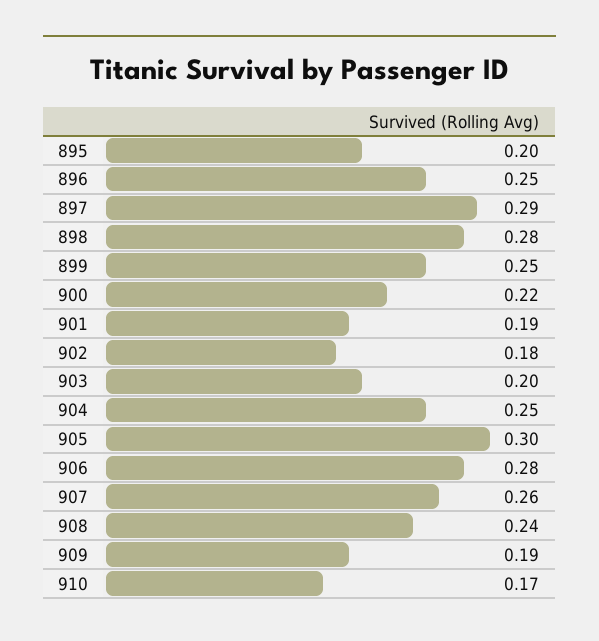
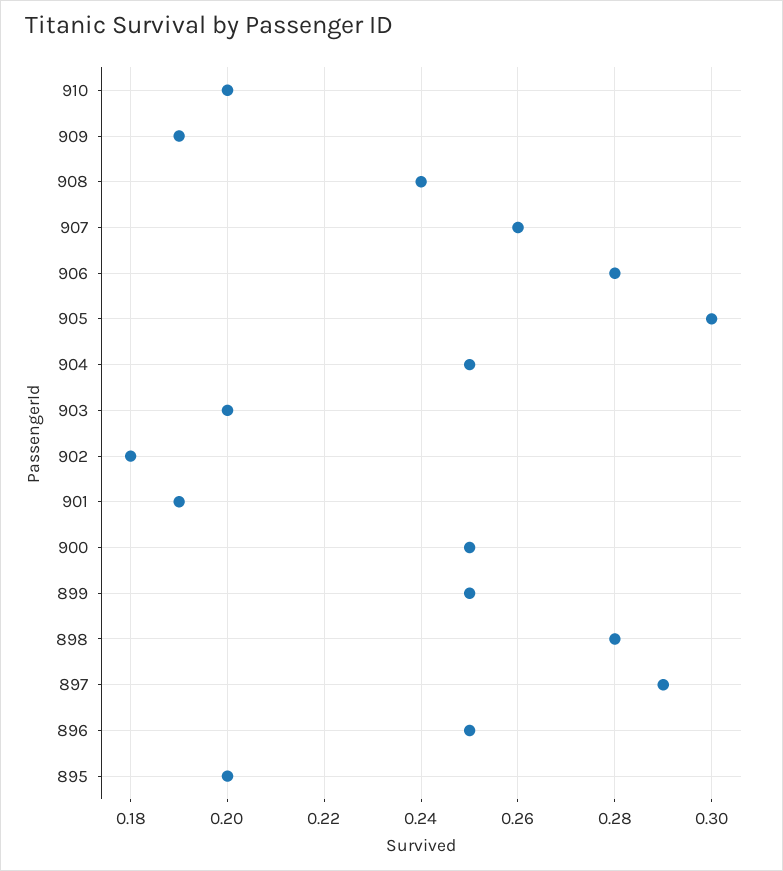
  {
    "895": 0.2,
    "896": 0.25,
    "897": 0.29,
    "898": 0.28,
    "899": 0.25,
-   "900": 0.22,
+   "900": 0.25,
    "901": 0.19,
    "902": 0.18,
    "903": 0.2,
    "904": 0.25,
    "905": 0.3,
    "906": 0.28,
    "907": 0.26,
    "908": 0.24,
    "909": 0.19,
-   "910": 0.17
+   "910": 0.2
  }

